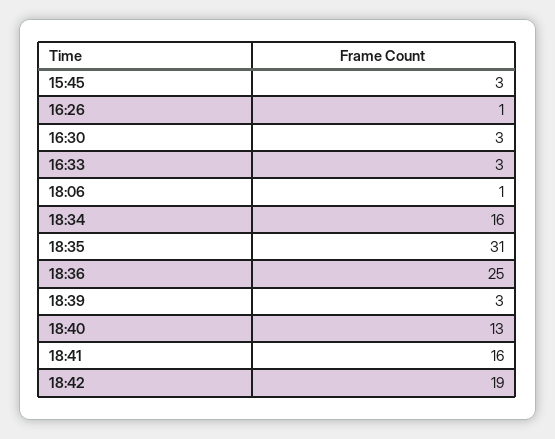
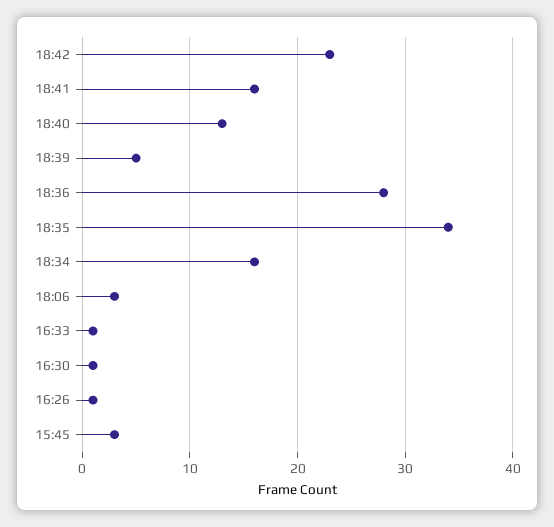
  {
    "15:45": 3,
    "16:26": 1,
-   "16:30": 3,
+   "16:30": 1,
-   "16:33": 3,
+   "16:33": 1,
-   "18:06": 1,
+   "18:06": 3,
    "18:34": 16,
-   "18:35": 31,
+   "18:35": 34,
-   "18:36": 25,
+   "18:36": 28,
-   "18:39": 3,
+   "18:39": 5,
    "18:40": 13,
    "18:41": 16,
-   "18:42": 19
+   "18:42": 23
  }

